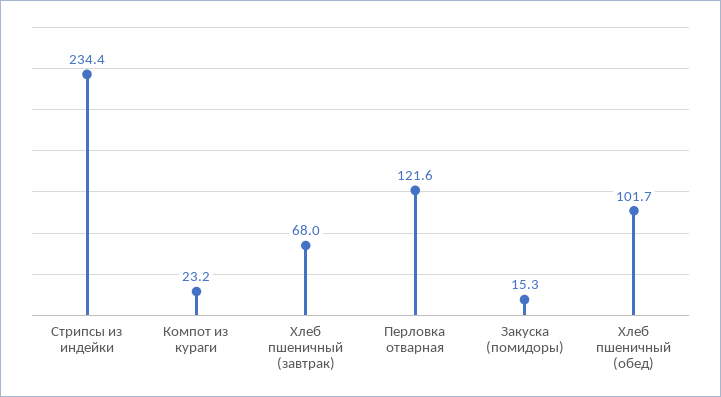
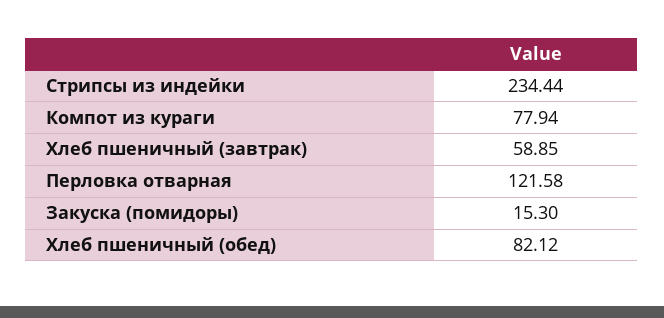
  {
    "Стрипсы из индейки": 234.44,
-   "Компот из кураги": 23.2,
+   "Компот из кураги": 77.94,
-   "Хлеб пшеничный (завтрак)": 68,
+   "Хлеб пшеничный (завтрак)": 58.85,
    "Перловка отварная": 121.58,
    "Закуска (помидоры)": 15.3,
-   "Хлеб пшеничный (обед)": 101.7
+   "Хлеб пшеничный (обед)": 82.12
  }

